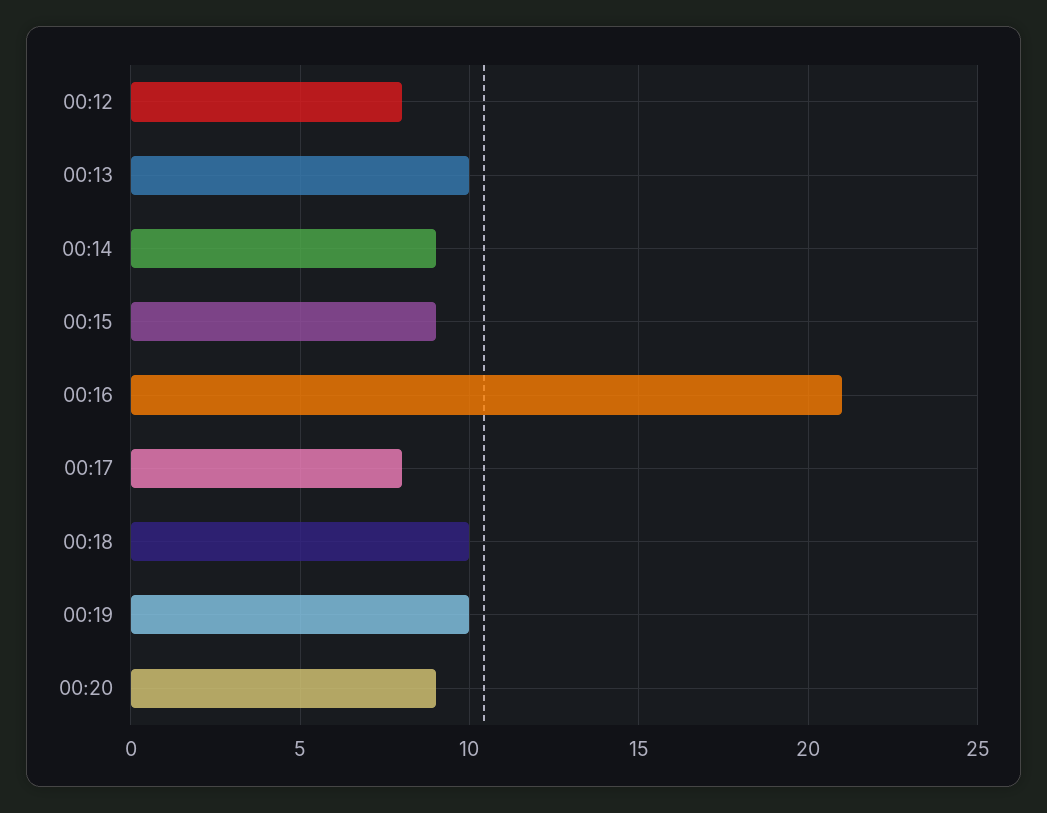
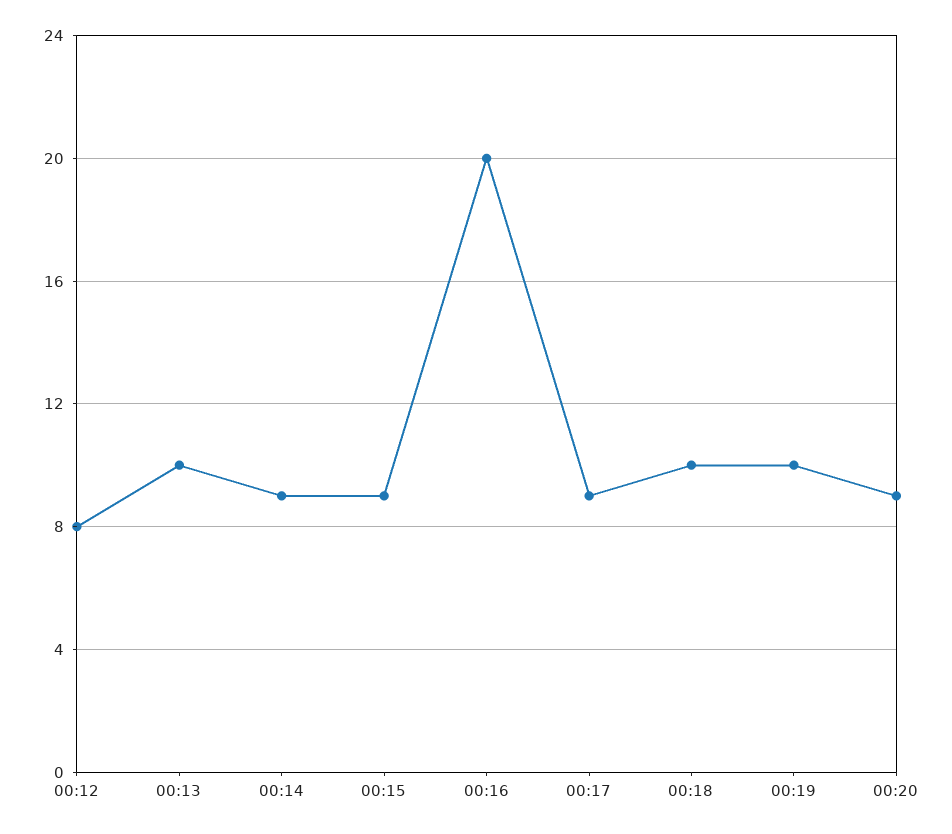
  {
    "00:12": 8,
    "00:13": 10,
    "00:14": 9,
    "00:15": 9,
-   "00:16": 21,
+   "00:16": 20,
-   "00:17": 8,
+   "00:17": 9,
    "00:18": 10,
    "00:19": 10,
    "00:20": 9
  }

